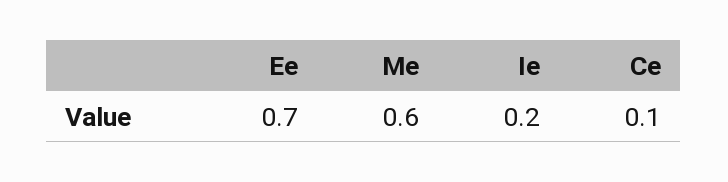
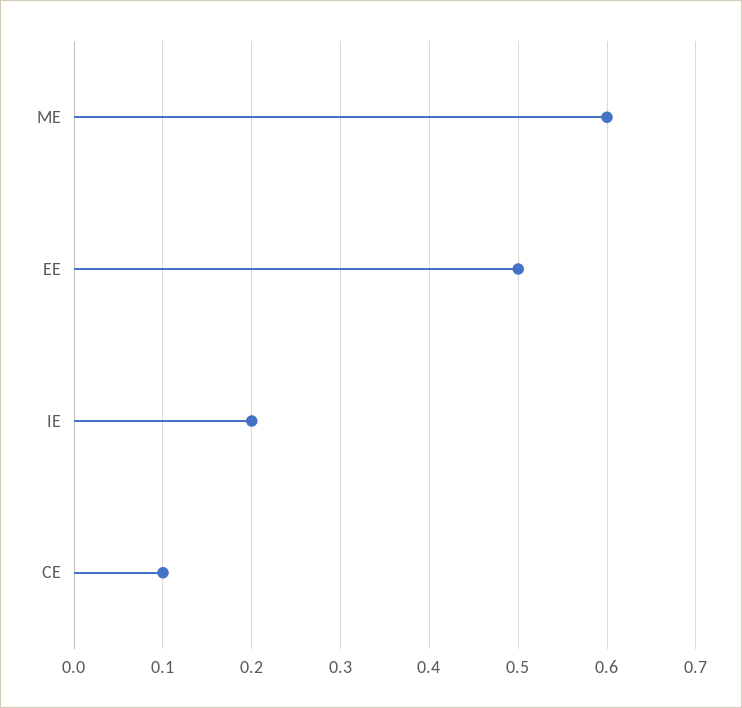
  {
-   "Ee": 0.7,
+   "Ee": 0.5,
    "Me": 0.6,
    "Ie": 0.2,
    "Ce": 0.1
  }

